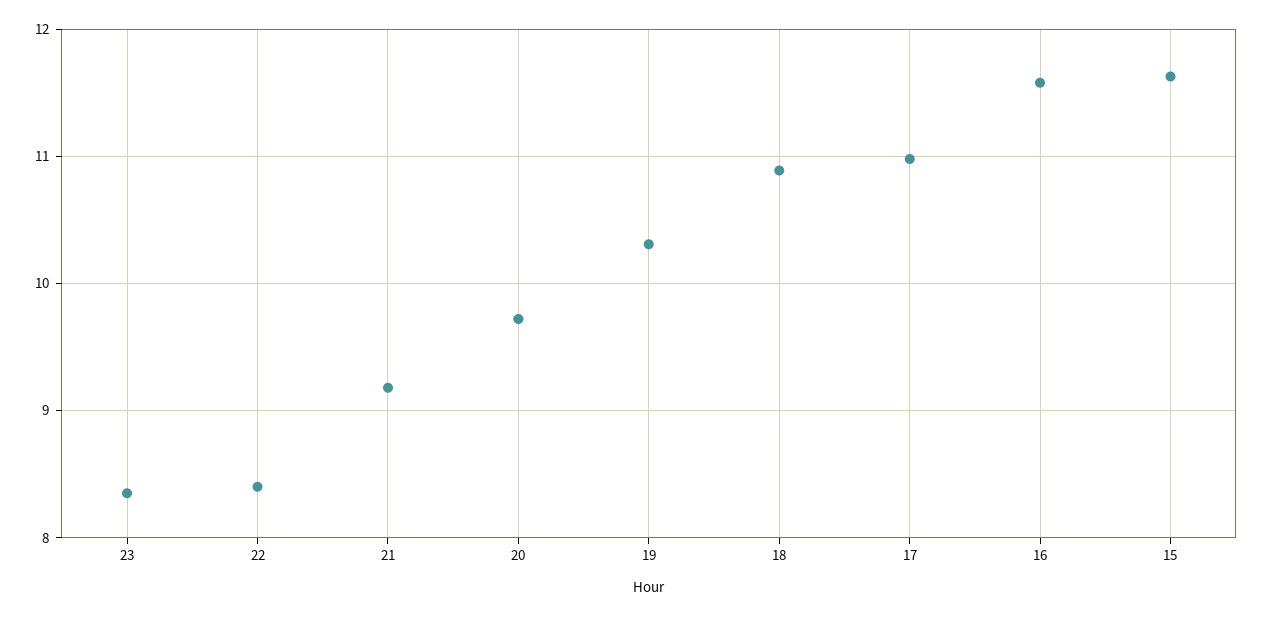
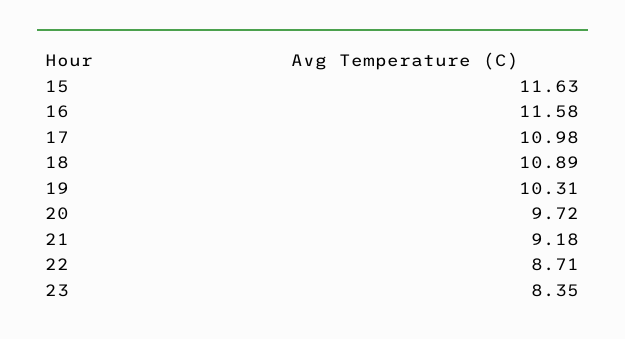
  {
    "23": 8.35,
-   "22": 8.4,
+   "22": 8.71,
    "21": 9.18,
    "20": 9.72,
    "19": 10.31,
    "18": 10.89,
    "17": 10.98,
    "16": 11.58,
    "15": 11.63
  }

